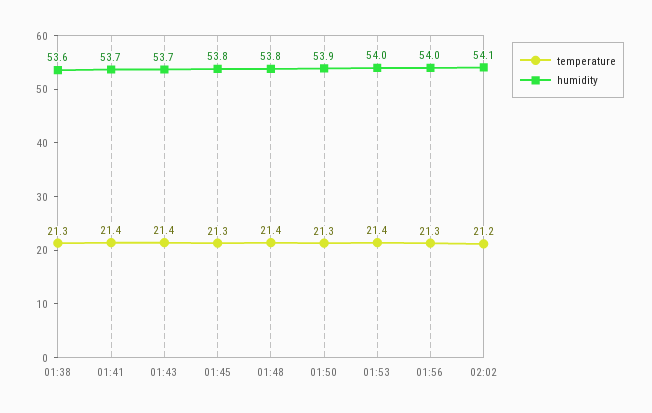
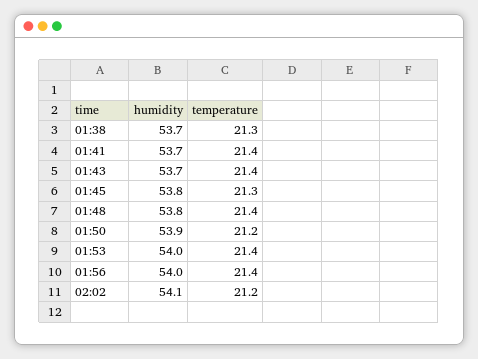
  {
    "temperature": {
      "01:38": 21.3,
      "01:41": 21.4,
      "01:43": 21.4,
      "01:45": 21.3,
      "01:48": 21.4,
-     "01:50": 21.3,
+     "01:50": 21.2,
      "01:53": 21.4,
-     "01:56": 21.3,
+     "01:56": 21.4,
      "02:02": 21.2
    },
    "humidity": {
-     "01:38": 53.6,
+     "01:38": 53.7,
      "01:41": 53.7,
      "01:43": 53.7,
      "01:45": 53.8,
      "01:48": 53.8,
      "01:50": 53.9,
      "01:53": 54,
      "01:56": 54,
      "02:02": 54.1
    }
  }

